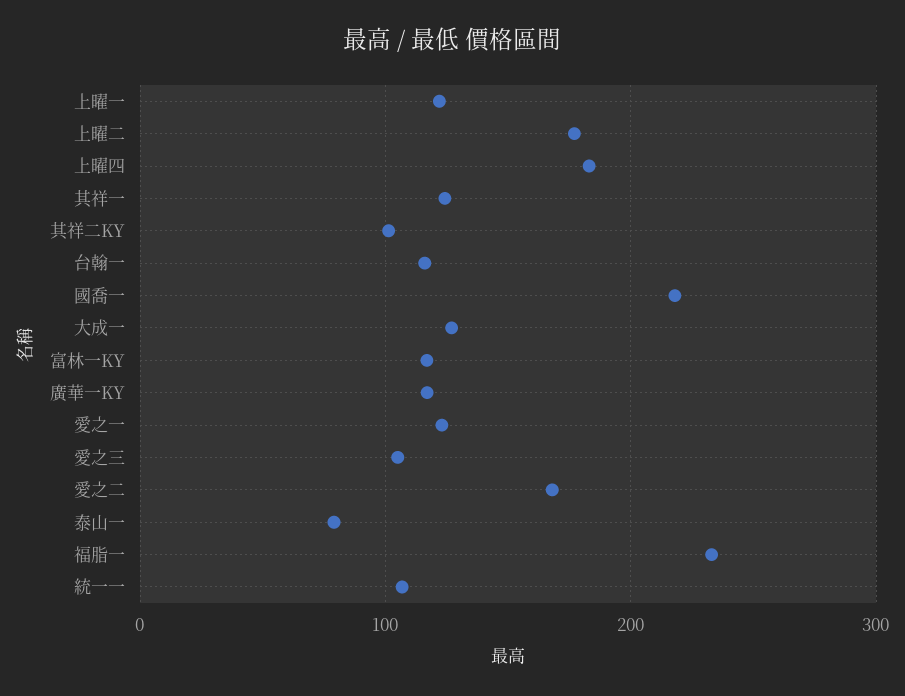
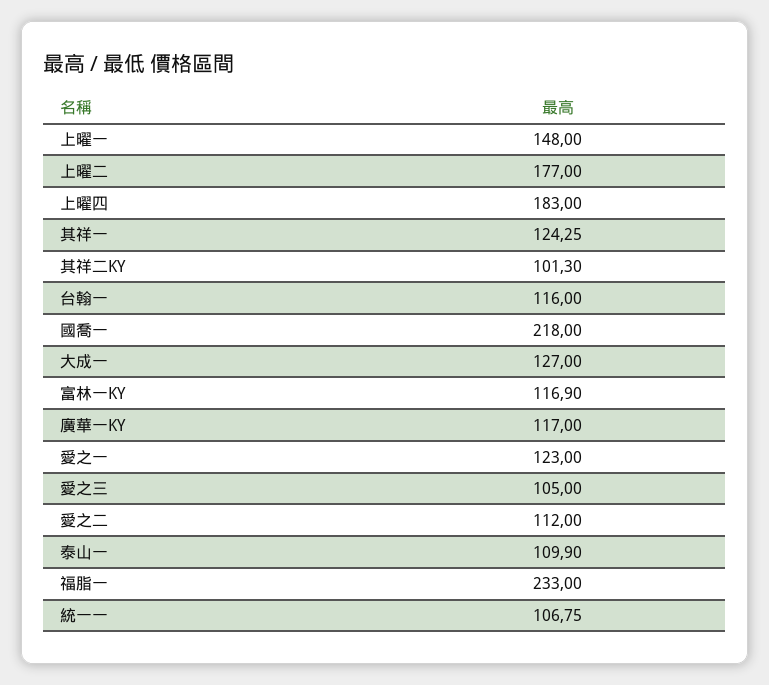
  {
-   "上曜一": 120,
+   "上曜一": 148,
    "上曜二": 177,
    "上曜四": 183,
    "其祥一": 124.25,
    "其祥二KY": 101.3,
    "台翰一": 116,
    "國喬一": 218,
    "大成一": 127,
    "富林一KY": 116.9,
    "廣華一KY": 117,
    "愛之一": 123,
    "愛之三": 105,
-   "愛之二": 170,
+   "愛之二": 112,
-   "泰山一": 80,
+   "泰山一": 109.9,
    "福脂一": 233,
    "統一一": 106.75
  }

